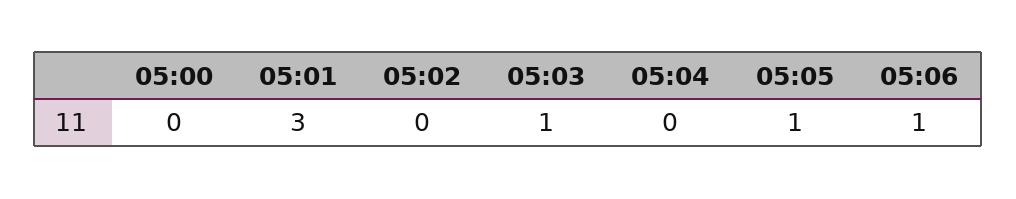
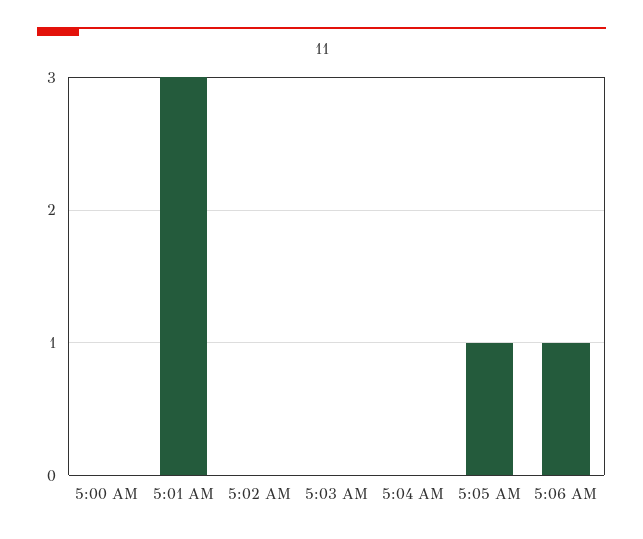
  {
    "05:00": 0,
    "05:01": 3,
    "05:02": 0,
-   "05:03": 1,
+   "05:03": 0,
    "05:04": 0,
    "05:05": 1,
    "05:06": 1
  }

